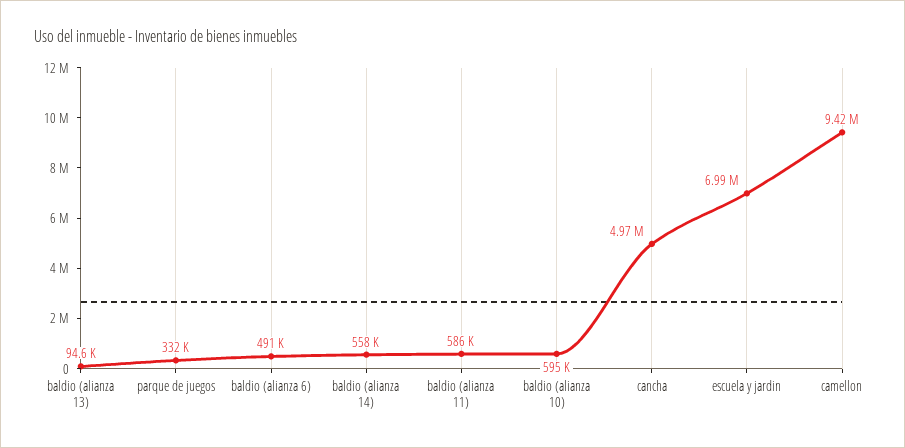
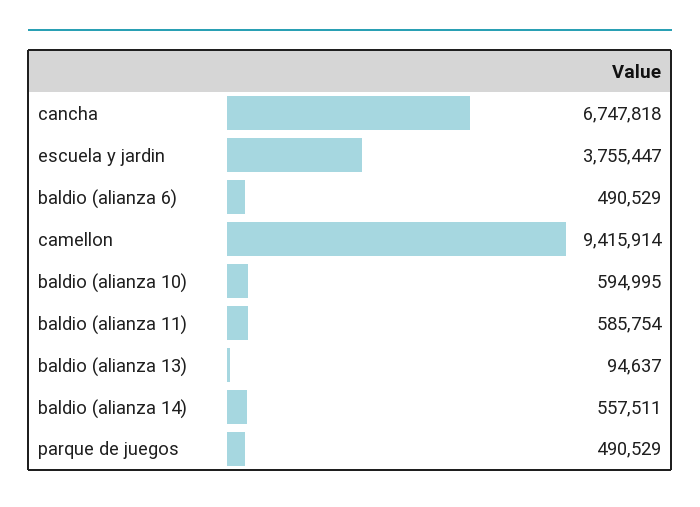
  {
    "baldio (alianza 13)": 94637,
-   "parque de juegos": 332000,
+   "parque de juegos": 490529,
    "baldio (alianza 6)": 490529,
    "baldio (alianza 14)": 557511,
    "baldio (alianza 11)": 585754,
    "baldio (alianza 10)": 594995,
-   "cancha": 4970000,
+   "cancha": 6747818,
-   "escuela y jardin": 6990000,
+   "escuela y jardin": 3755447,
    "camellon": 9415914
  }

